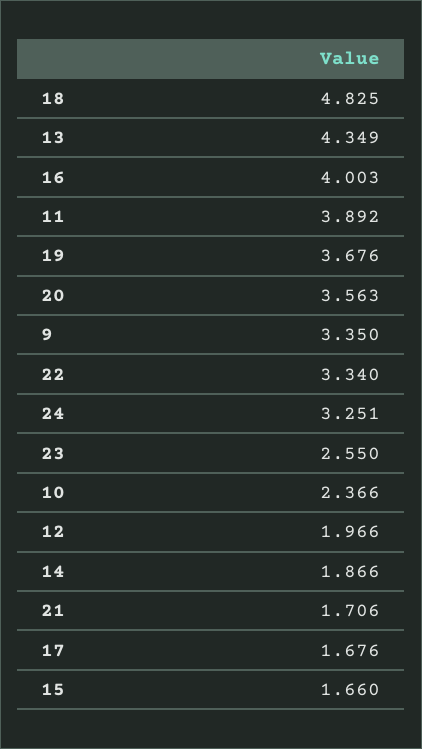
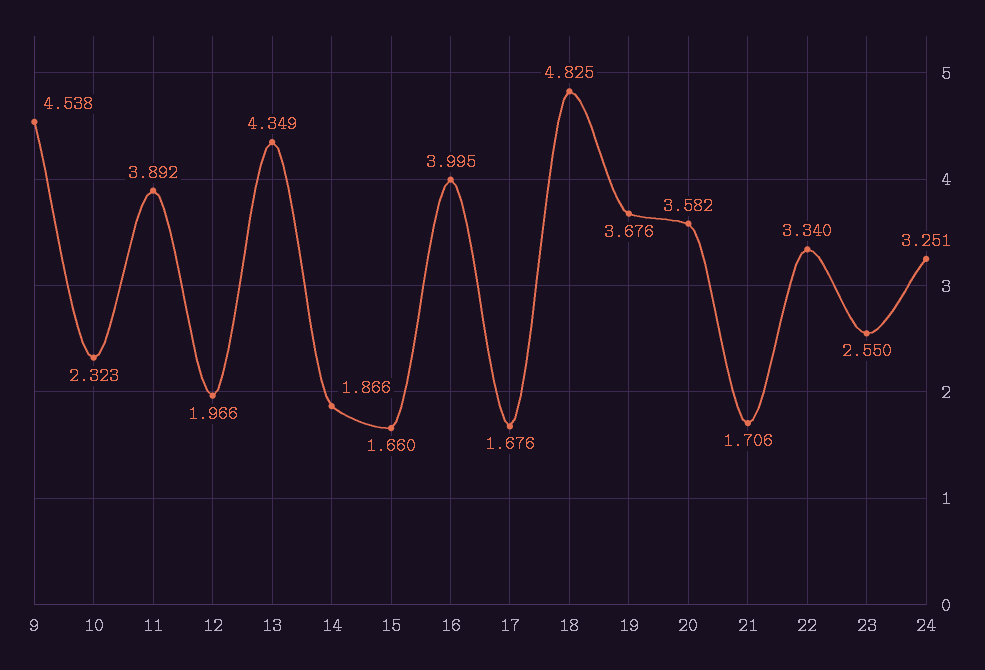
  {
    "18": 4.825,
    "13": 4.349,
-   "16": 4.003,
+   "16": 3.995,
    "11": 3.892,
    "19": 3.676,
-   "20": 3.563,
+   "20": 3.582,
-   "9": 3.35,
+   "9": 4.538,
    "22": 3.34,
    "24": 3.251,
    "23": 2.55,
-   "10": 2.366,
+   "10": 2.323,
    "12": 1.966,
    "14": 1.866,
    "21": 1.706,
    "17": 1.676,
    "15": 1.66
  }

